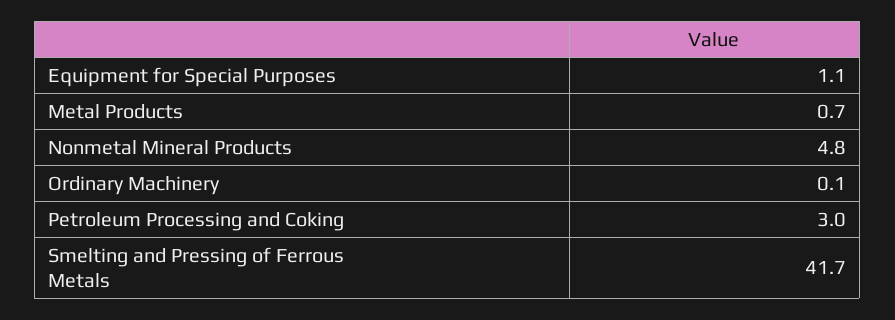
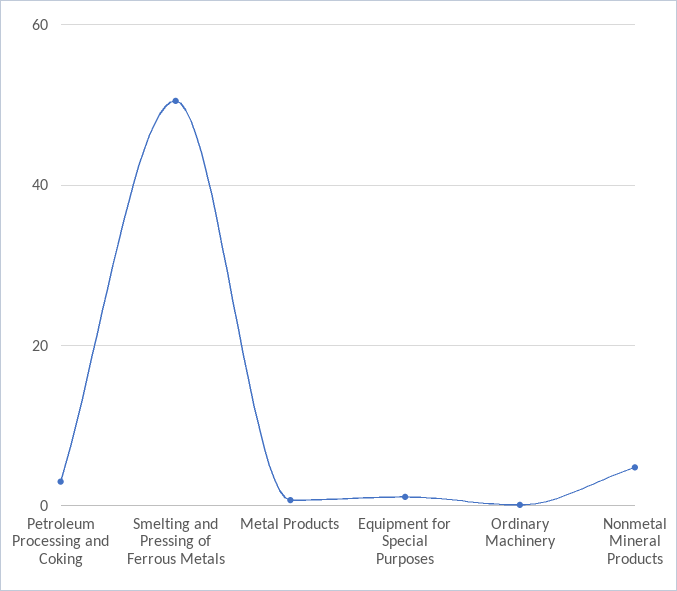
  {
    "Equipment for Special Purposes": 1.1,
    "Metal Products": 0.7,
    "Nonmetal Mineral Products": 4.8,
    "Ordinary Machinery": 0.1,
    "Petroleum Processing and Coking": 3,
-   "Smelting and Pressing of Ferrous Metals": 41.7
+   "Smelting and Pressing of Ferrous Metals": 50
  }

